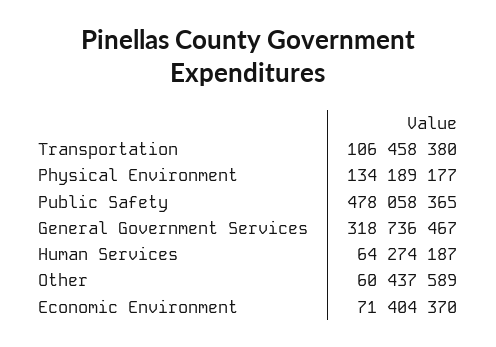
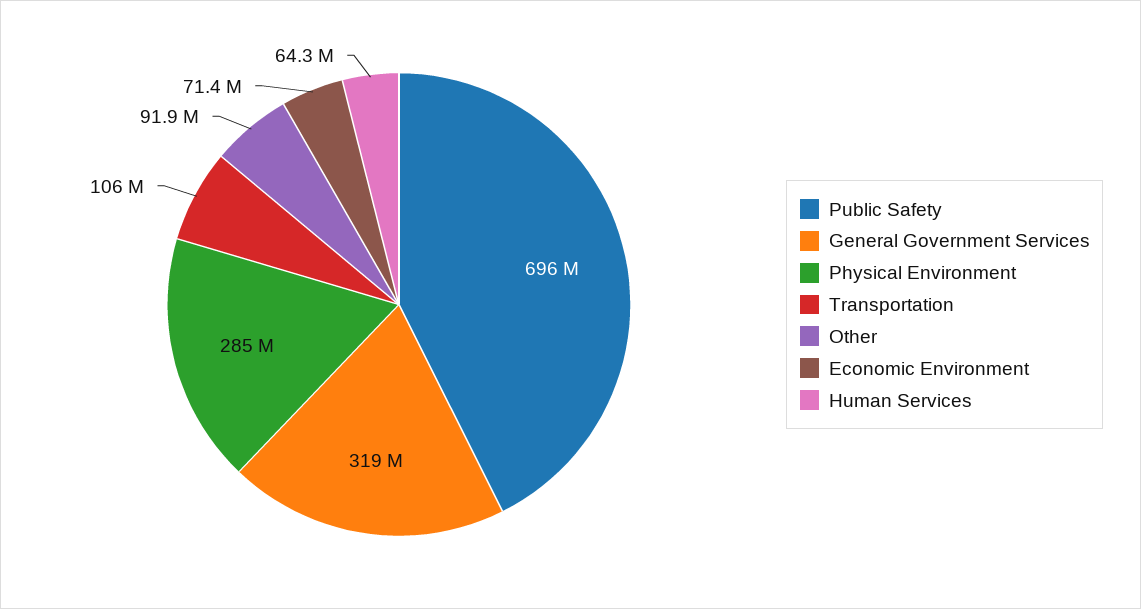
  {
    "Transportation": 106458380,
-   "Physical Environment": 134189177,
+   "Physical Environment": 285000000,
-   "Public Safety": 478058365,
+   "Public Safety": 696000000,
    "General Government Services": 318736467,
    "Human Services": 64274187,
-   "Other": 60437589,
+   "Other": 91900000,
    "Economic Environment": 71404370
  }

